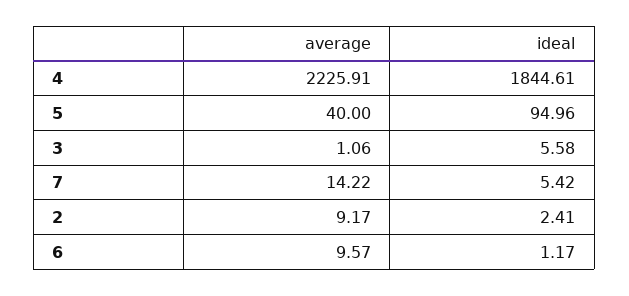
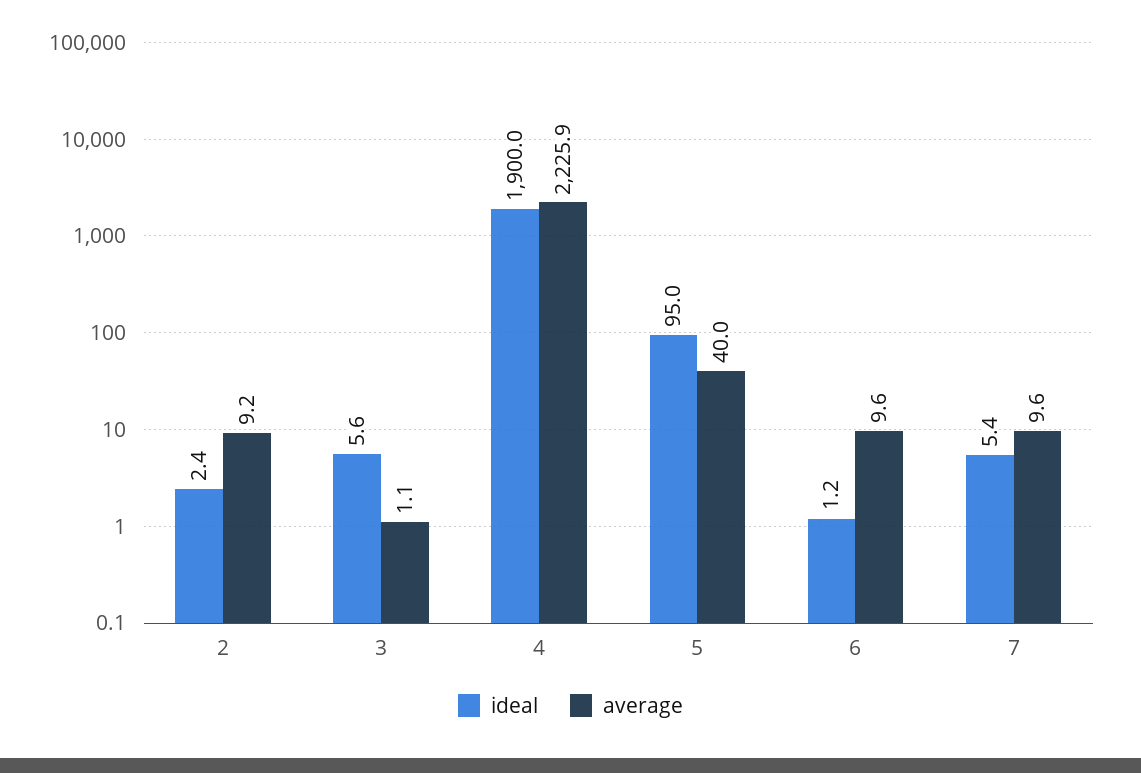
  {
    "average": {
      "4": 2225.91,
      "5": 40,
      "3": 1.06,
-     "7": 14.22,
+     "7": 9.6,
      "2": 9.17,
      "6": 9.57
    },
    "ideal": {
-     "4": 1844.61,
+     "4": 1900,
      "5": 94.96,
      "3": 5.58,
      "7": 5.42,
      "2": 2.41,
      "6": 1.17
    }
  }

